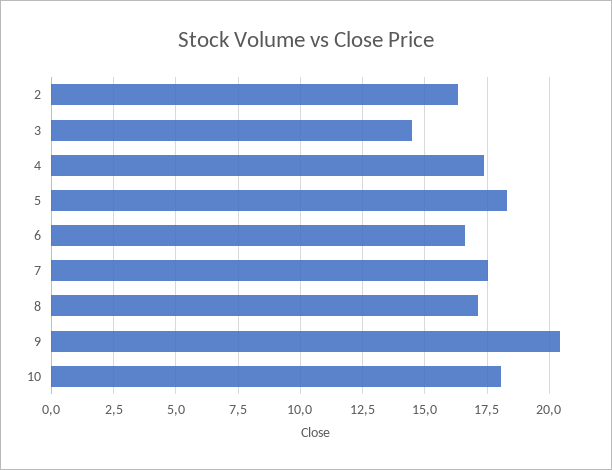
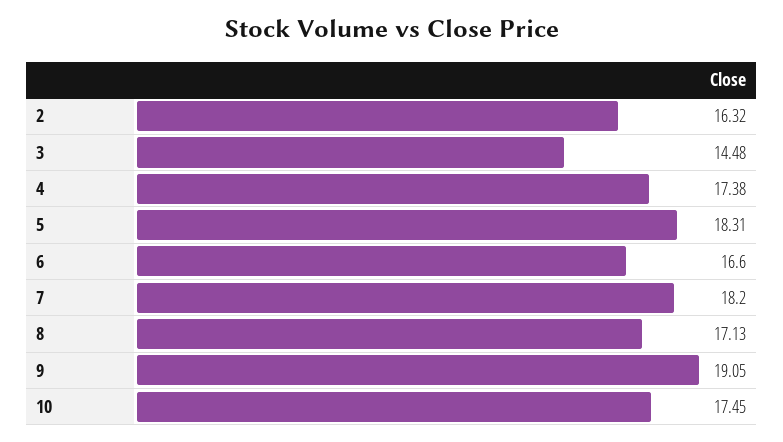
  {
    "2": 16.32,
    "3": 14.48,
    "4": 17.38,
    "5": 18.31,
    "6": 16.6,
-   "7": 17.5,
+   "7": 18.2,
    "8": 17.13,
-   "9": 20.5,
+   "9": 19.05,
-   "10": 18
+   "10": 17.45
  }

